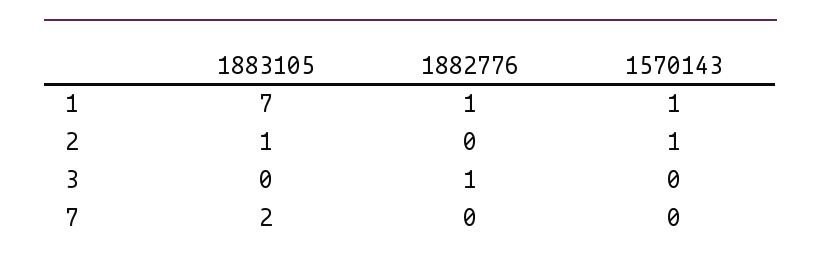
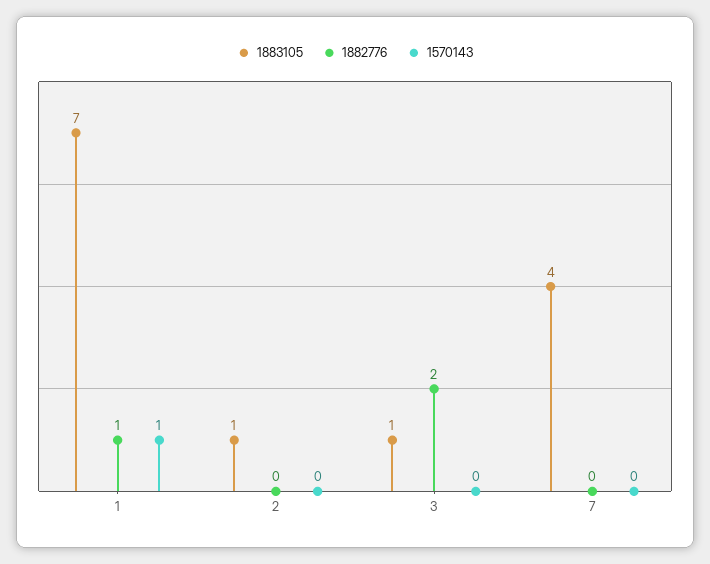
  {
    "1883105": {
      "1": 7,
      "2": 1,
-     "3": 0,
+     "3": 1,
-     "7": 2
+     "7": 4
    },
    "1882776": {
      "1": 1,
      "2": 0,
-     "3": 1,
+     "3": 2,
      "7": 0
    },
    "1570143": {
      "1": 1,
-     "2": 1,
+     "2": 0,
      "3": 0,
      "7": 0
    }
  }

